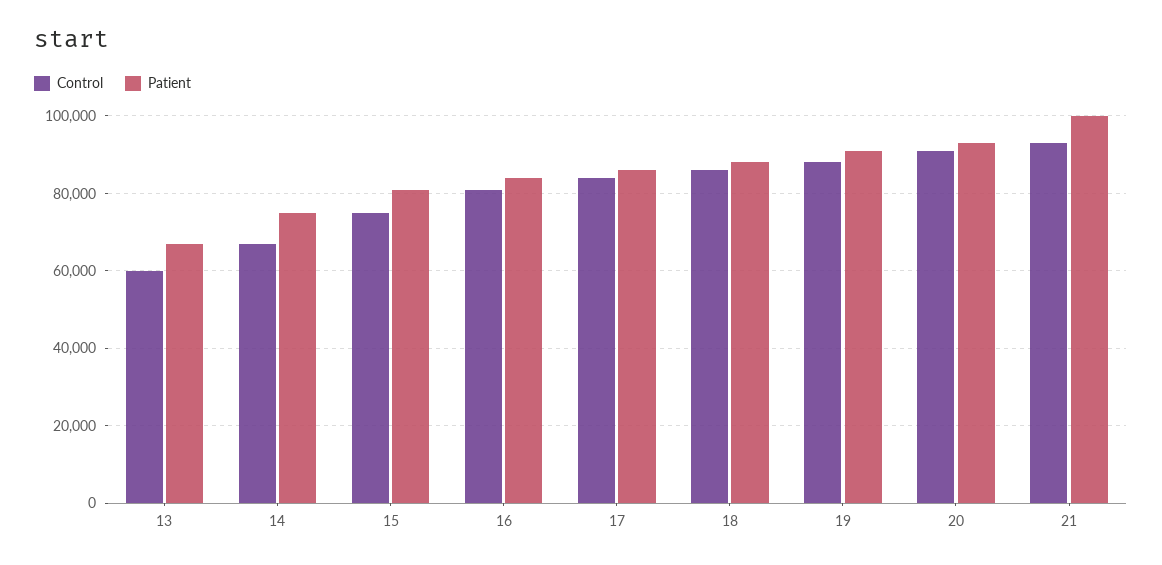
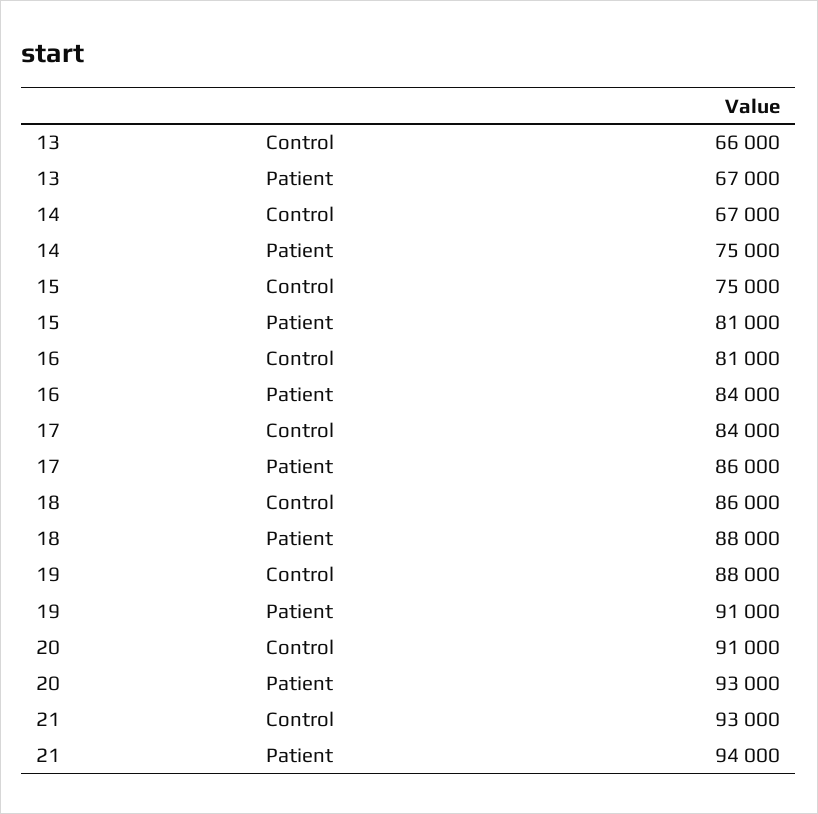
  {
    "Control": {
-     "13": 60000,
+     "13": 66000,
      "14": 67000,
      "15": 75000,
      "16": 81000,
      "17": 84000,
      "18": 86000,
      "19": 88000,
      "20": 91000,
      "21": 93000
    },
    "Patient": {
      "13": 67000,
      "14": 75000,
      "15": 81000,
      "16": 84000,
      "17": 86000,
      "18": 88000,
      "19": 91000,
      "20": 93000,
-     "21": 100000
+     "21": 94000
    }
  }

